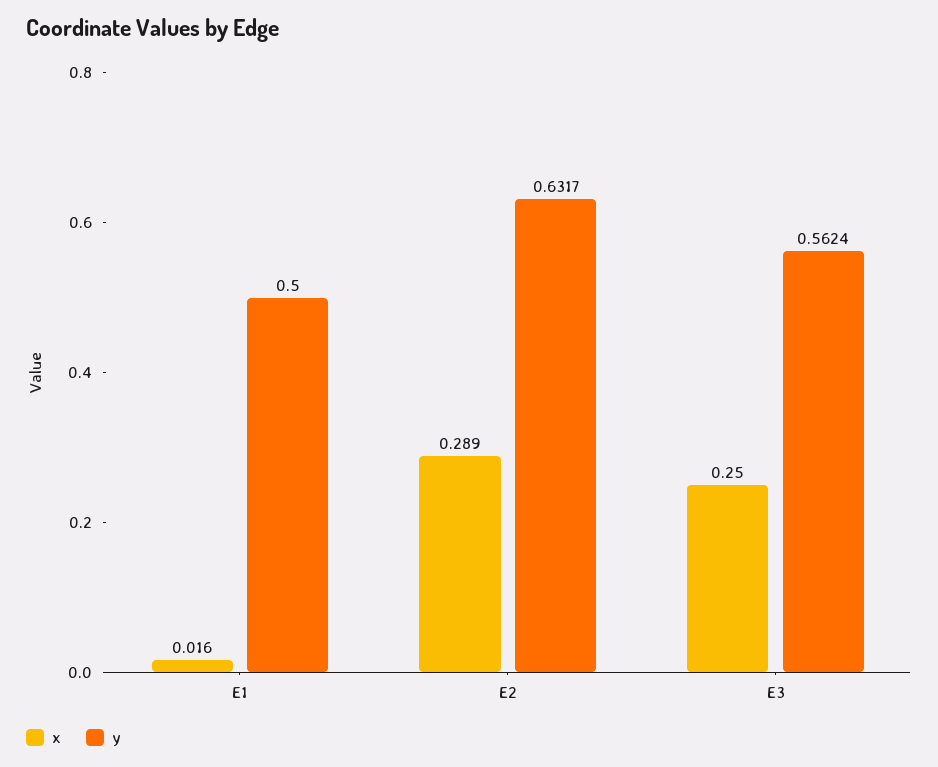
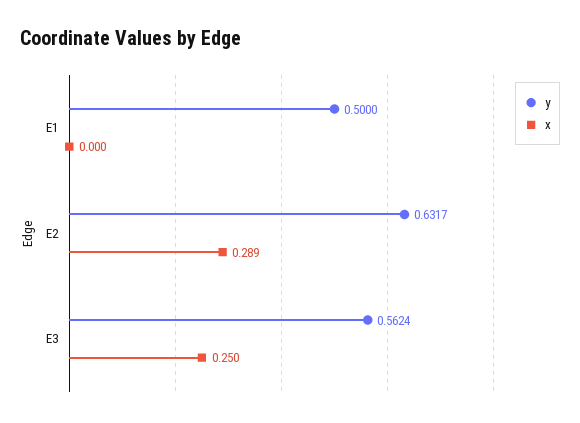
  {
    "x": {
-     "E1": 0.016,
+     "E1": 0,
      "E2": 0.289,
      "E3": 0.25
    },
    "y": {
      "E1": 0.5,
      "E2": 0.6317,
      "E3": 0.5624
    }
  }

